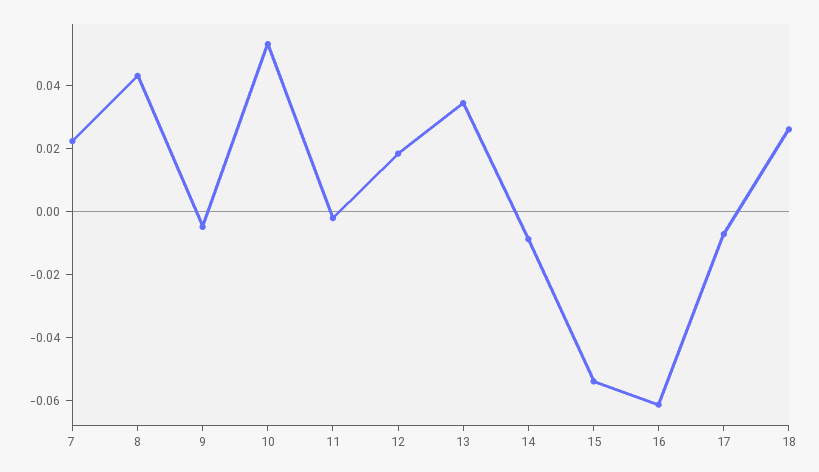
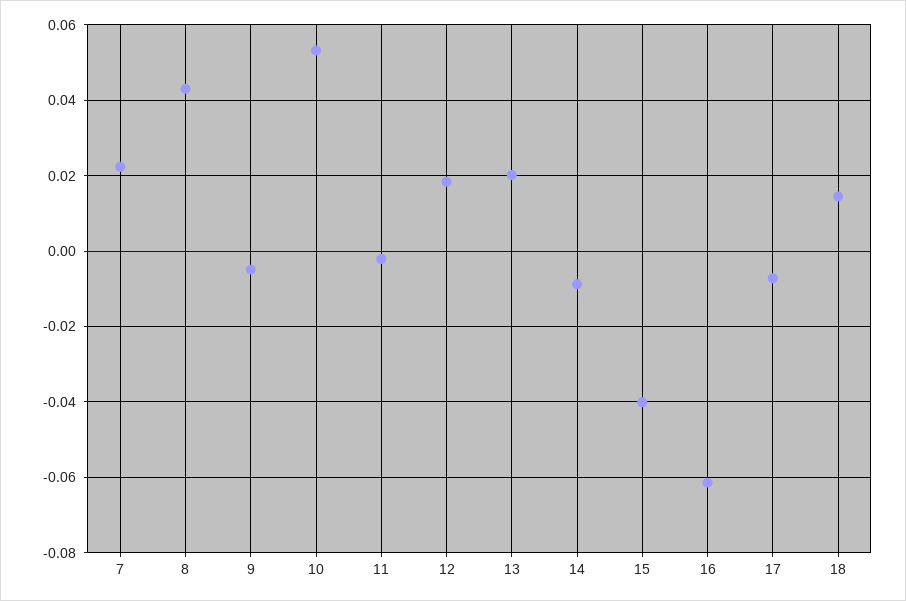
  {
    "7": 0.022,
    "8": 0.044,
    "9": -0.004,
    "10": 0.054,
    "11": -0.002,
    "12": 0.018,
-   "13": 0.035,
+   "13": 0.02,
    "14": -0.008,
-   "15": -0.055,
+   "15": -0.04,
    "16": -0.062,
    "17": -0.008,
-   "18": 0.025
+   "18": 0.014
  }

